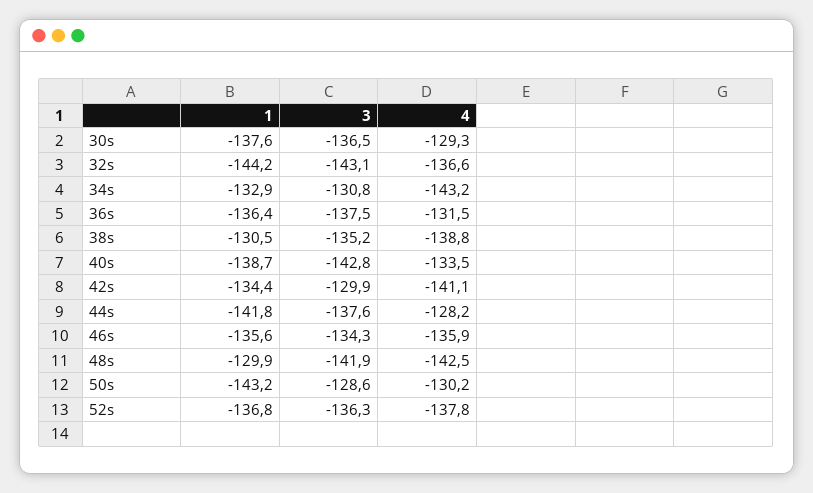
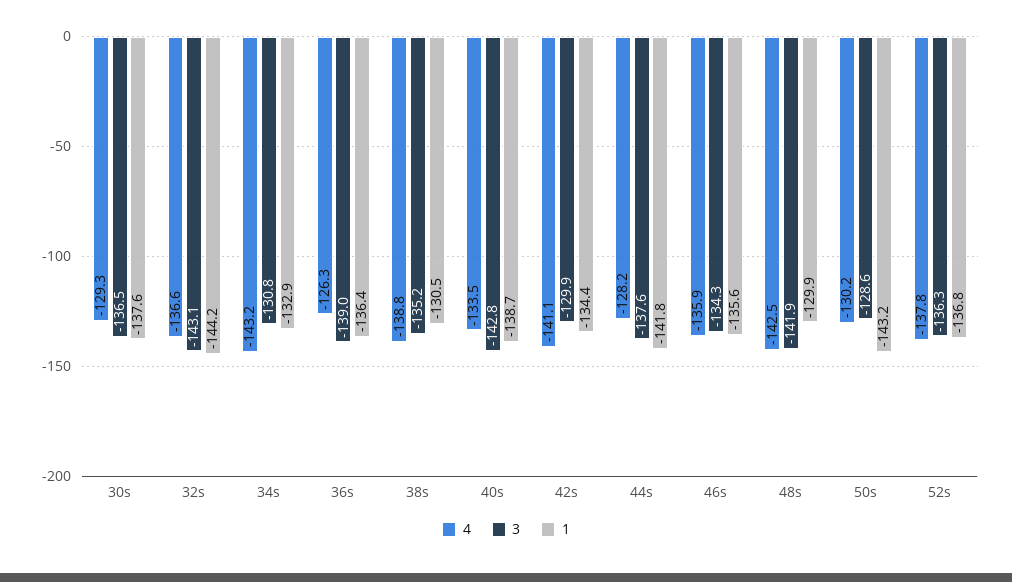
  {
    "1": {
      "30s": -137.6,
      "32s": -144.2,
      "34s": -132.9,
      "36s": -136.4,
      "38s": -130.5,
      "40s": -138.7,
      "42s": -134.4,
      "44s": -141.8,
      "46s": -135.6,
      "48s": -129.9,
      "50s": -143.2,
      "52s": -136.8
    },
    "3": {
      "30s": -136.5,
      "32s": -143.1,
      "34s": -130.8,
-     "36s": -137.5,
+     "36s": -139,
      "38s": -135.2,
      "40s": -142.8,
      "42s": -129.9,
      "44s": -137.6,
      "46s": -134.3,
      "48s": -141.9,
      "50s": -128.6,
      "52s": -136.3
    },
    "4": {
      "30s": -129.3,
      "32s": -136.6,
      "34s": -143.2,
-     "36s": -131.5,
+     "36s": -126.3,
      "38s": -138.8,
      "40s": -133.5,
      "42s": -141.1,
      "44s": -128.2,
      "46s": -135.9,
      "48s": -142.5,
      "50s": -130.2,
      "52s": -137.8
    }
  }

